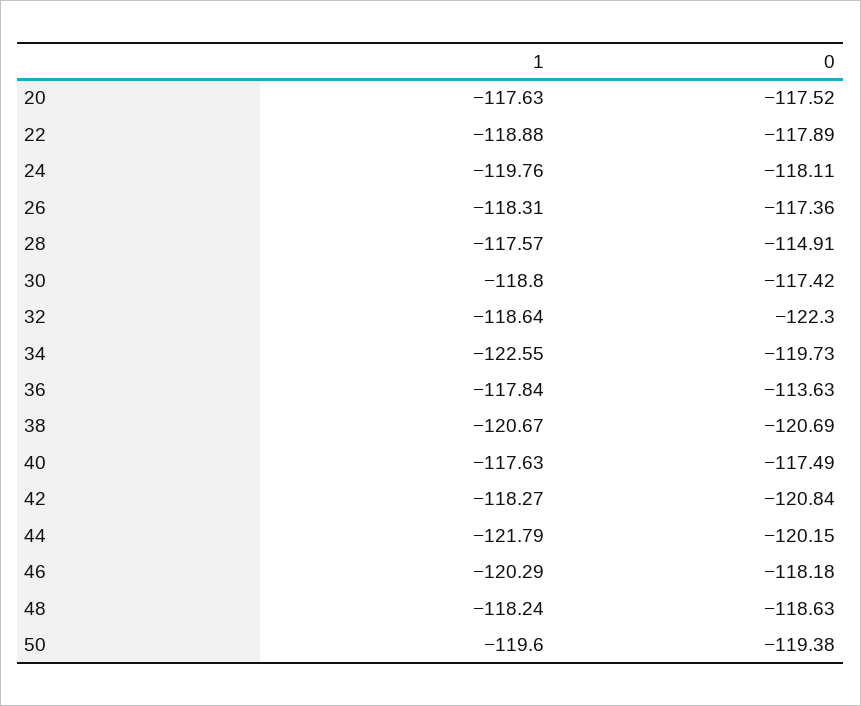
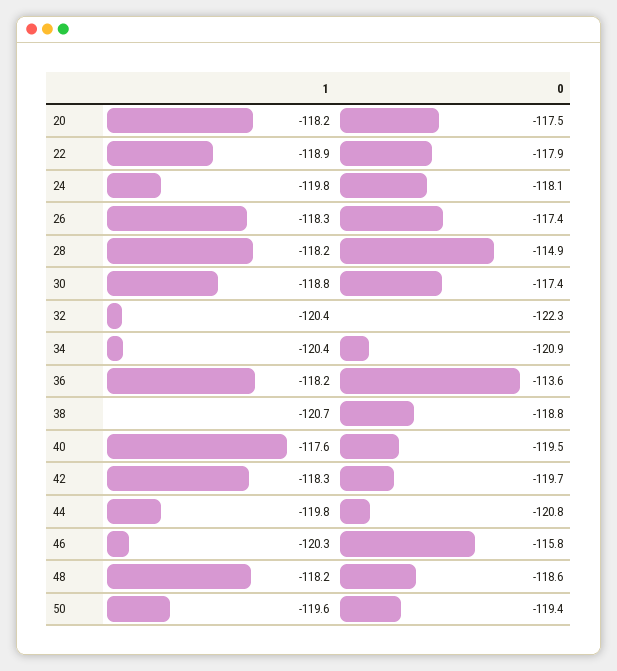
  {
    "1": {
-     "20": -117.63,
+     "20": -118.2,
      "22": -118.88,
      "24": -119.76,
      "26": -118.31,
-     "28": -117.57,
+     "28": -118.2,
      "30": -118.8,
-     "32": -118.64,
+     "32": -120.4,
-     "34": -122.55,
+     "34": -120.4,
-     "36": -117.84,
+     "36": -118.2,
      "38": -120.67,
      "40": -117.63,
      "42": -118.27,
-     "44": -121.79,
+     "44": -119.8,
      "46": -120.29,
      "48": -118.24,
      "50": -119.6
    },
    "0": {
      "20": -117.52,
      "22": -117.89,
      "24": -118.11,
      "26": -117.36,
      "28": -114.91,
      "30": -117.42,
      "32": -122.3,
-     "34": -119.73,
+     "34": -120.9,
      "36": -113.63,
-     "38": -120.69,
+     "38": -118.8,
-     "40": -117.49,
+     "40": -119.5,
-     "42": -120.84,
+     "42": -119.7,
-     "44": -120.15,
+     "44": -120.8,
-     "46": -118.18,
+     "46": -115.8,
      "48": -118.63,
      "50": -119.38
    }
  }

